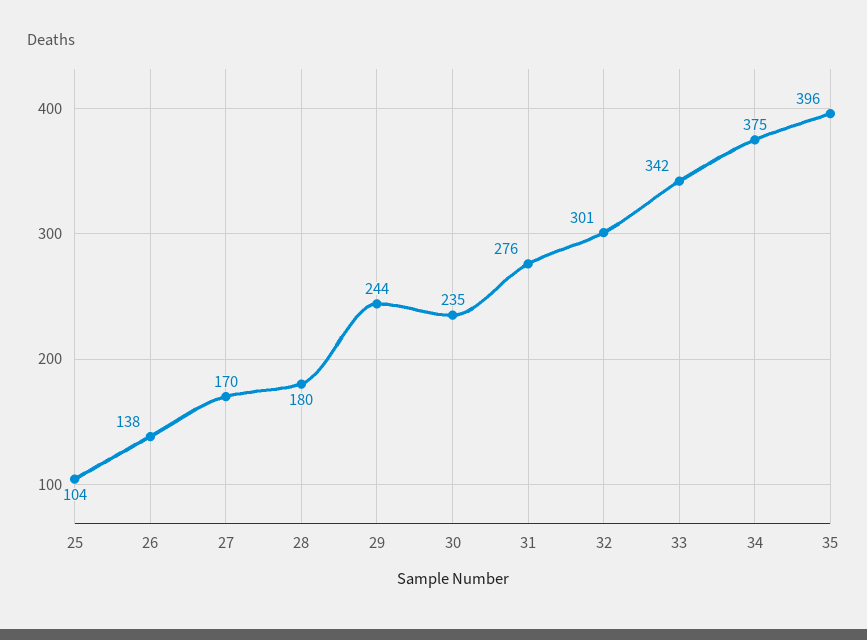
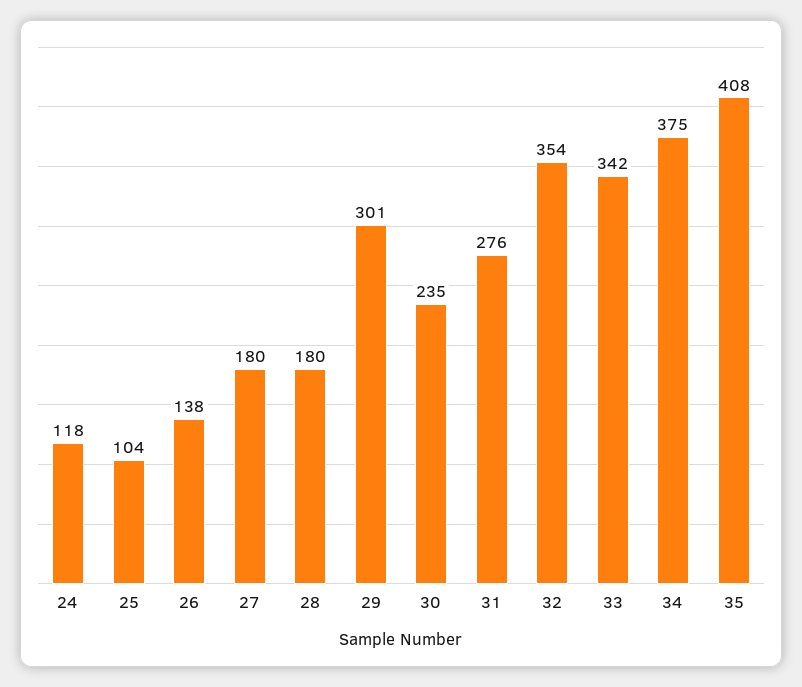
  {
    "25": 104,
    "26": 138,
-   "27": 170,
+   "27": 180,
    "28": 180,
-   "29": 244,
+   "29": 301,
    "30": 235,
    "31": 276,
-   "32": 301,
+   "32": 354,
    "33": 342,
    "34": 375,
-   "35": 396
+   "35": 408,
+   "24": 118
  }

